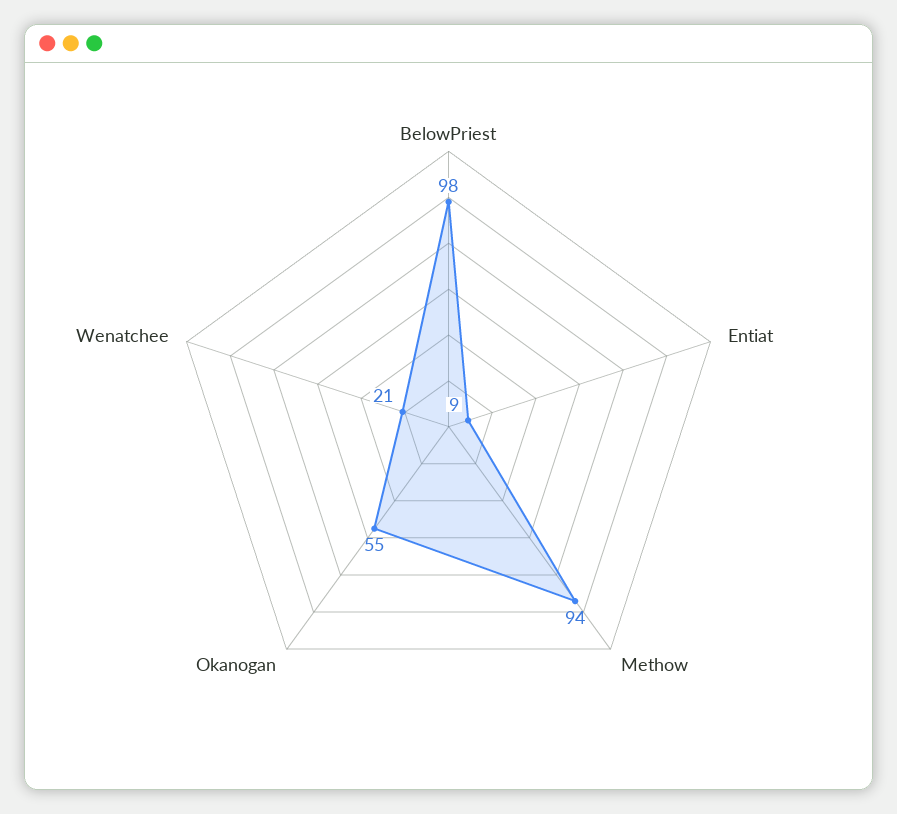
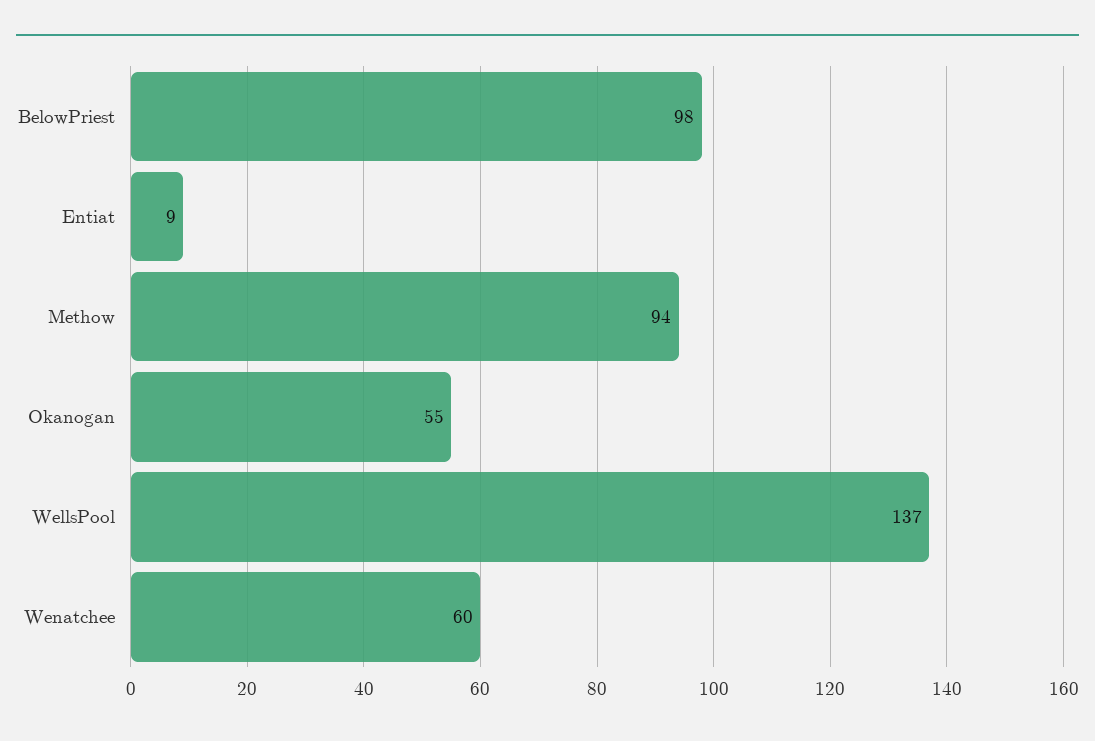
  {
    "BelowPriest": 98,
    "Entiat": 9,
    "Methow": 94,
    "Okanogan": 55,
-   "Wenatchee": 21
+   "Wenatchee": 60,
+   "WellsPool": 137
  }

